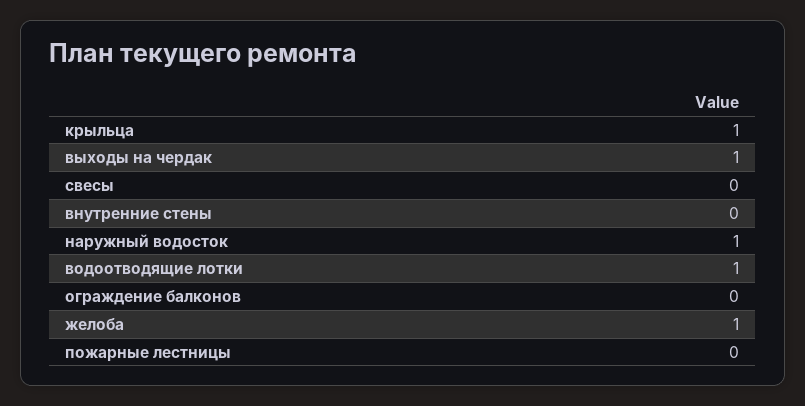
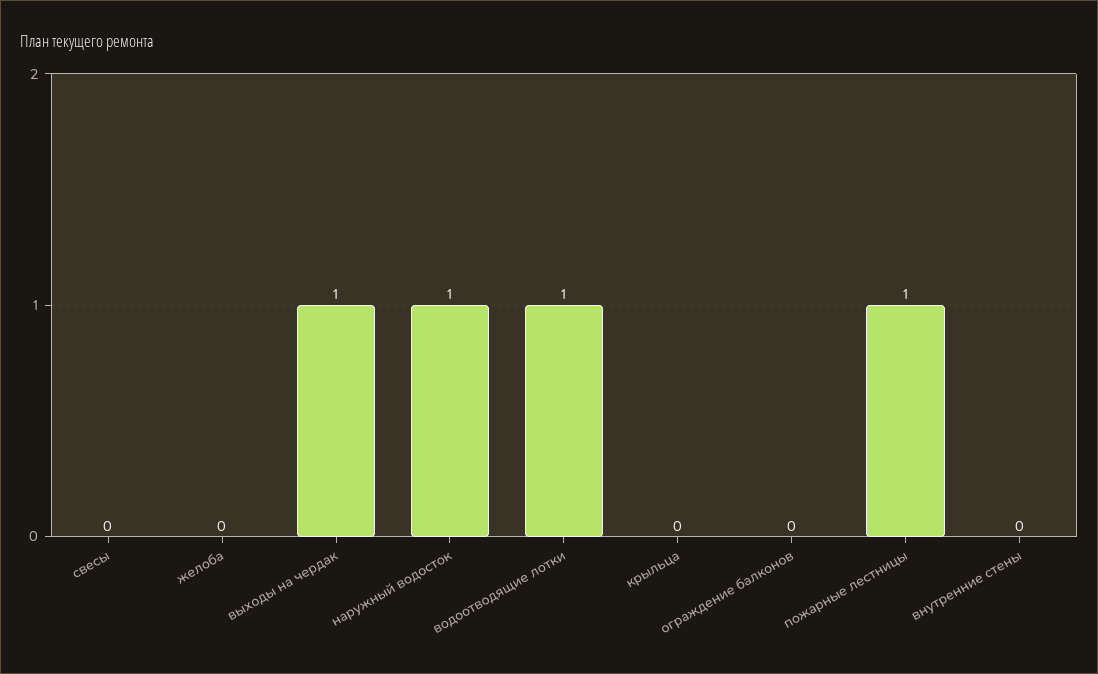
  {
-   "крыльца": 1,
+   "крыльца": 0,
    "выходы на чердак": 1,
    "свесы": 0,
    "внутренние стены": 0,
    "наружный водосток": 1,
    "водоотводящие лотки": 1,
    "ограждение балконов": 0,
-   "желоба": 1,
+   "желоба": 0,
-   "пожарные лестницы": 0
+   "пожарные лестницы": 1
  }

